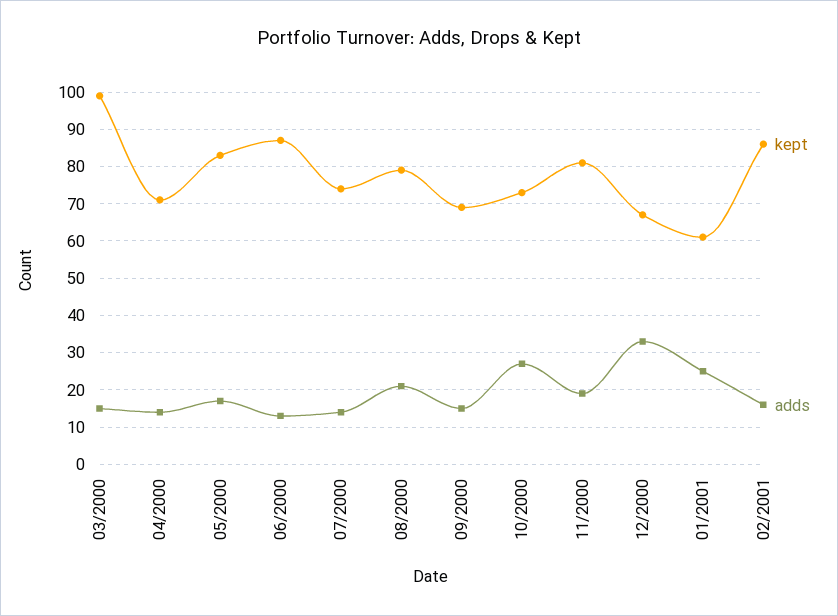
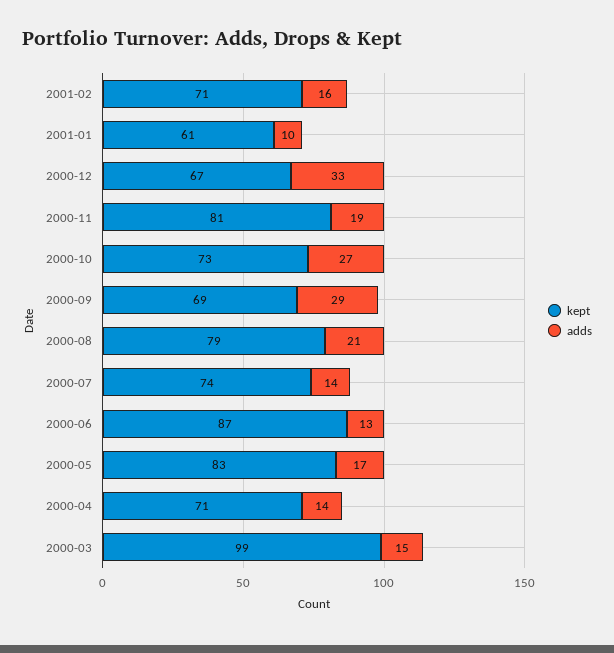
  {
    "kept": {
      "03/2000": 99,
      "04/2000": 71,
      "05/2000": 83,
      "06/2000": 87,
      "07/2000": 74,
      "08/2000": 79,
      "09/2000": 69,
      "10/2000": 73,
      "11/2000": 81,
      "12/2000": 67,
      "01/2001": 61,
-     "02/2001": 85
+     "02/2001": 71
    },
    "adds": {
      "03/2000": 15,
      "04/2000": 14,
      "05/2000": 17,
      "06/2000": 13,
      "07/2000": 14,
      "08/2000": 21,
-     "09/2000": 15,
+     "09/2000": 29,
      "10/2000": 27,
      "11/2000": 19,
      "12/2000": 33,
-     "01/2001": 25,
+     "01/2001": 10,
      "02/2001": 16
    }
  }

